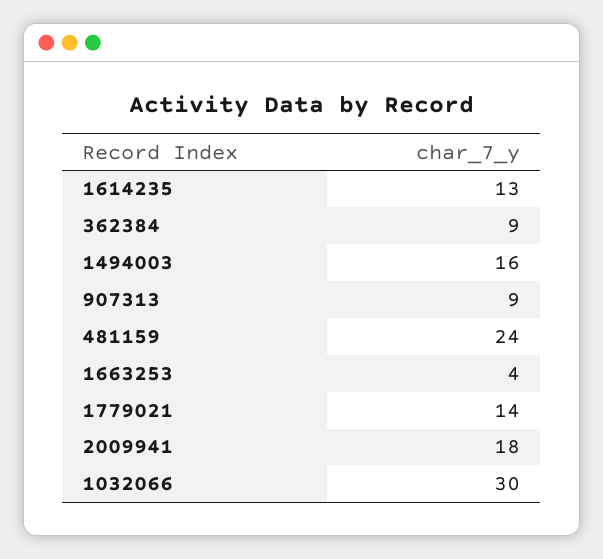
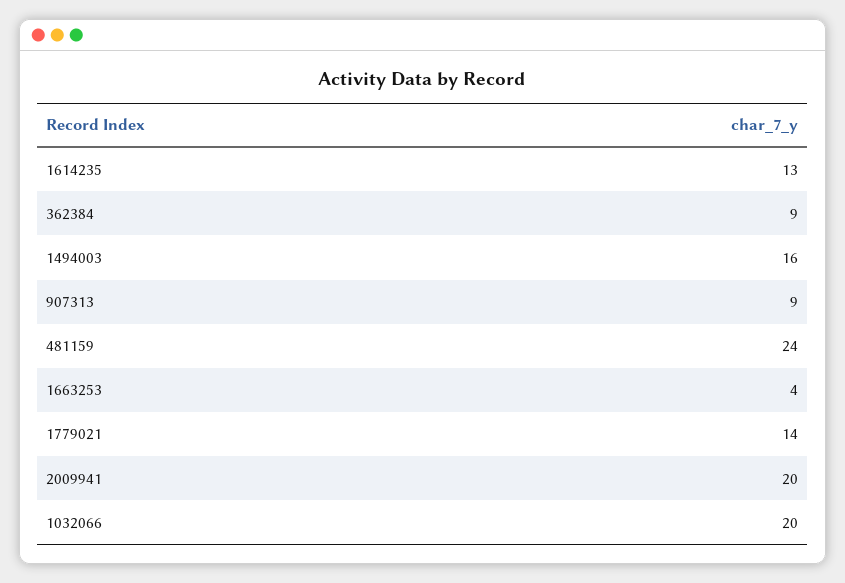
  {
    "1614235": 13,
    "362384": 9,
    "1494003": 16,
    "907313": 9,
    "481159": 24,
    "1663253": 4,
    "1779021": 14,
-   "2009941": 18,
+   "2009941": 20,
-   "1032066": 30
+   "1032066": 20
  }

